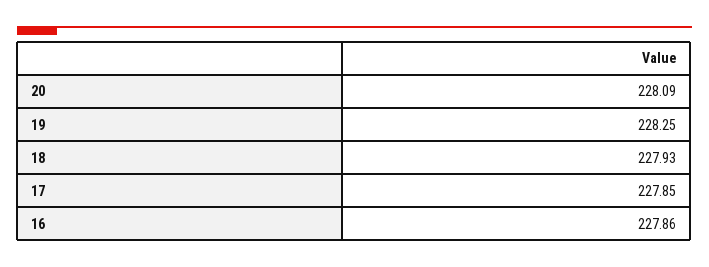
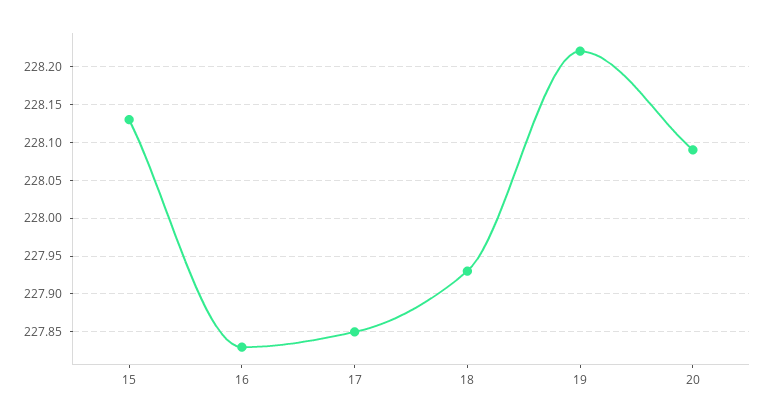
  {
    "20": 228.09,
-   "19": 228.25,
+   "19": 228.22,
    "18": 227.93,
    "17": 227.85,
-   "16": 227.86
+   "16": 227.83,
+   "15": 228.13
  }

